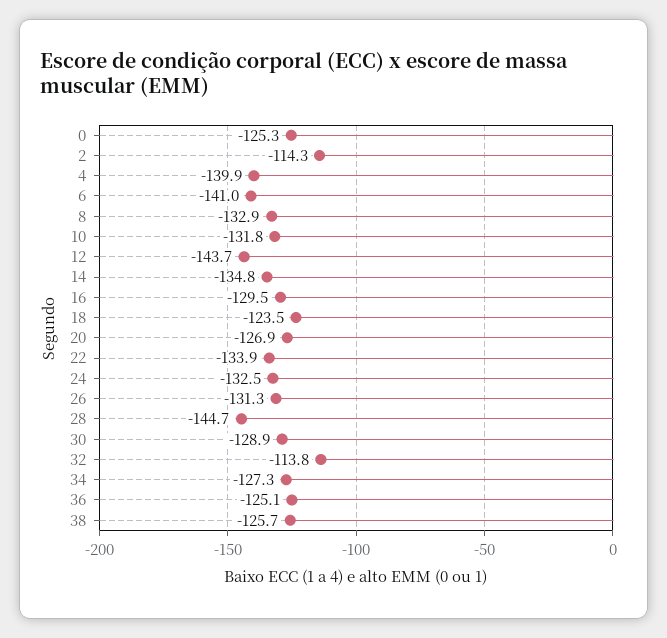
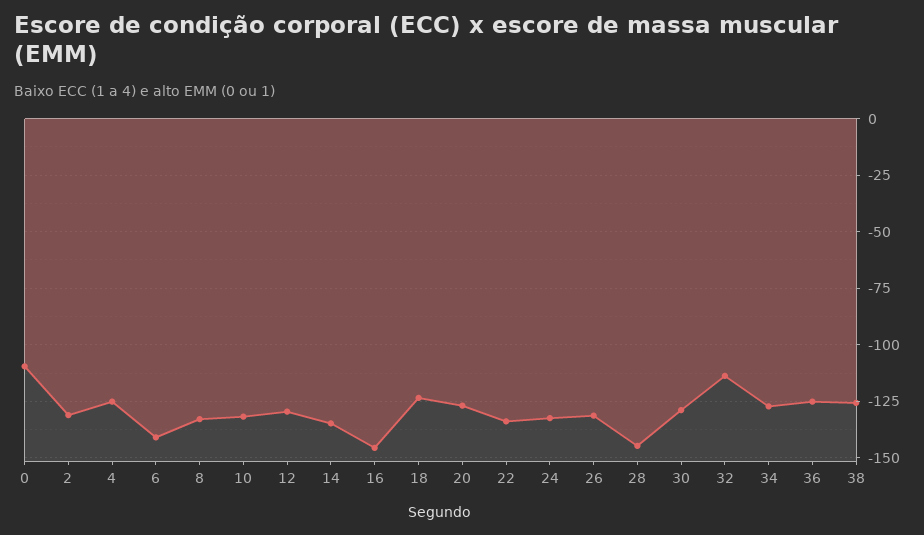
  {
-   "0": -125.3,
+   "0": -110,
-   "2": -114.3,
+   "2": -130,
-   "4": -139.9,
+   "4": -125,
    "6": -141,
    "8": -132.9,
    "10": -131.8,
-   "12": -143.7,
+   "12": -130,
    "14": -134.8,
-   "16": -129.5,
+   "16": -145,
    "18": -123.5,
    "20": -126.9,
    "22": -133.9,
    "24": -132.5,
    "26": -131.3,
    "28": -144.7,
    "30": -128.9,
    "32": -113.8,
    "34": -127.3,
    "36": -125.1,
    "38": -125.7
  }

